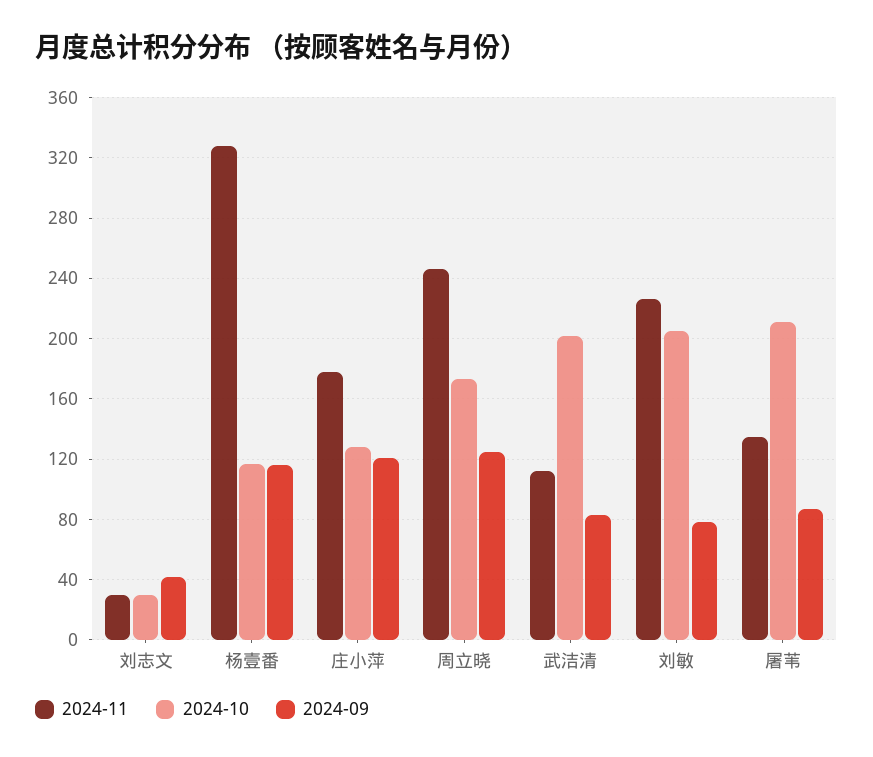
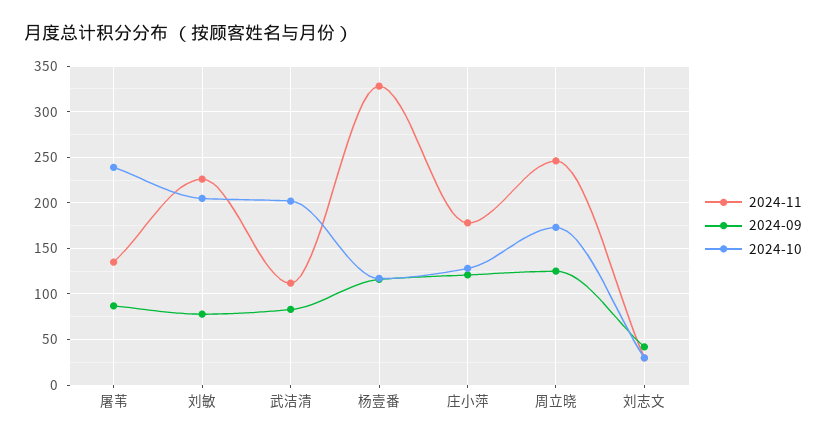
  {
    "2024-11": {
      "刘志文": 30,
      "杨壹番": 330,
      "庄小萍": 180,
      "周立晓": 245,
      "武洁清": 110,
      "刘敏": 225,
      "屠苇": 135
    },
    "2024-10": {
      "刘志文": 30,
      "杨壹番": 115,
      "庄小萍": 130,
      "周立晓": 175,
      "武洁清": 200,
      "刘敏": 205,
-     "屠苇": 210
+     "屠苇": 240
    },
    "2024-09": {
      "刘志文": 40,
      "杨壹番": 115,
      "庄小萍": 120,
      "周立晓": 125,
      "武洁清": 85,
      "刘敏": 80,
      "屠苇": 85
    }
  }

